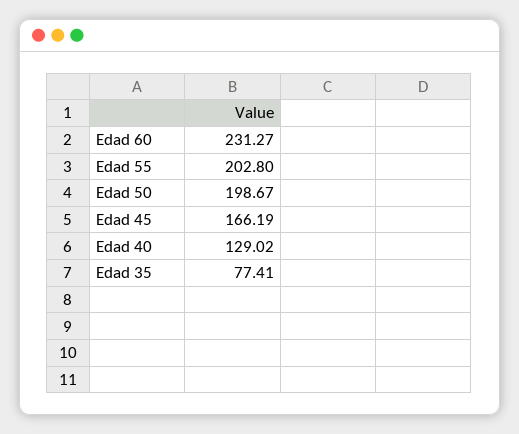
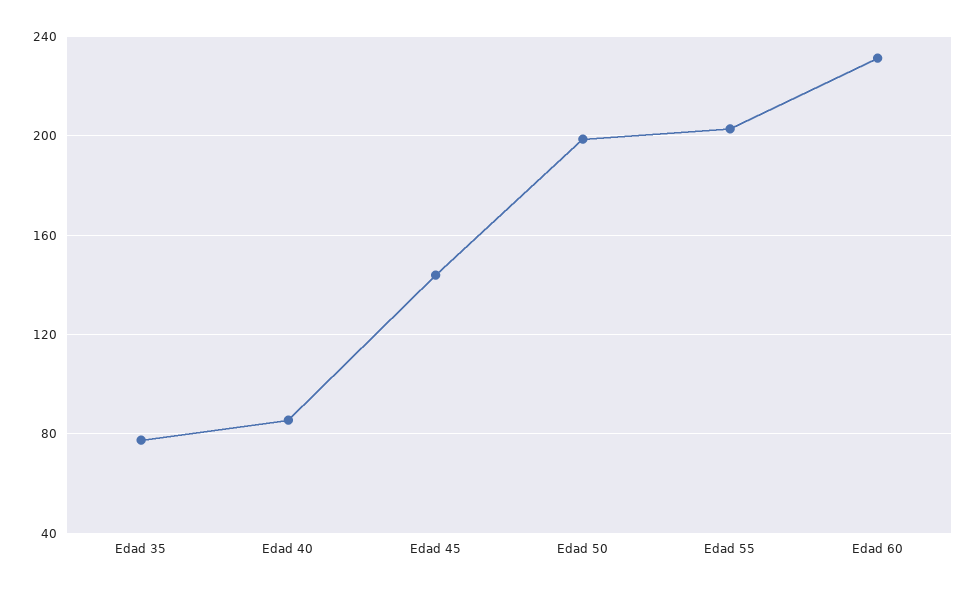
  {
    "Edad 60": 231.27,
    "Edad 55": 202.8,
    "Edad 50": 198.67,
-   "Edad 45": 166.19,
+   "Edad 45": 145,
-   "Edad 40": 129.02,
+   "Edad 40": 85,
    "Edad 35": 77.41
  }

